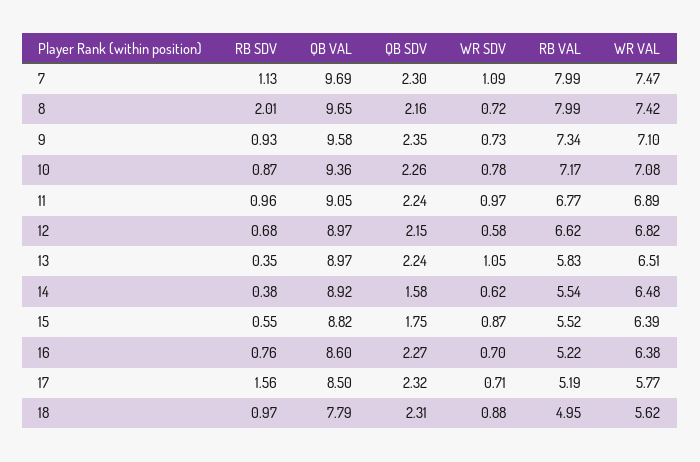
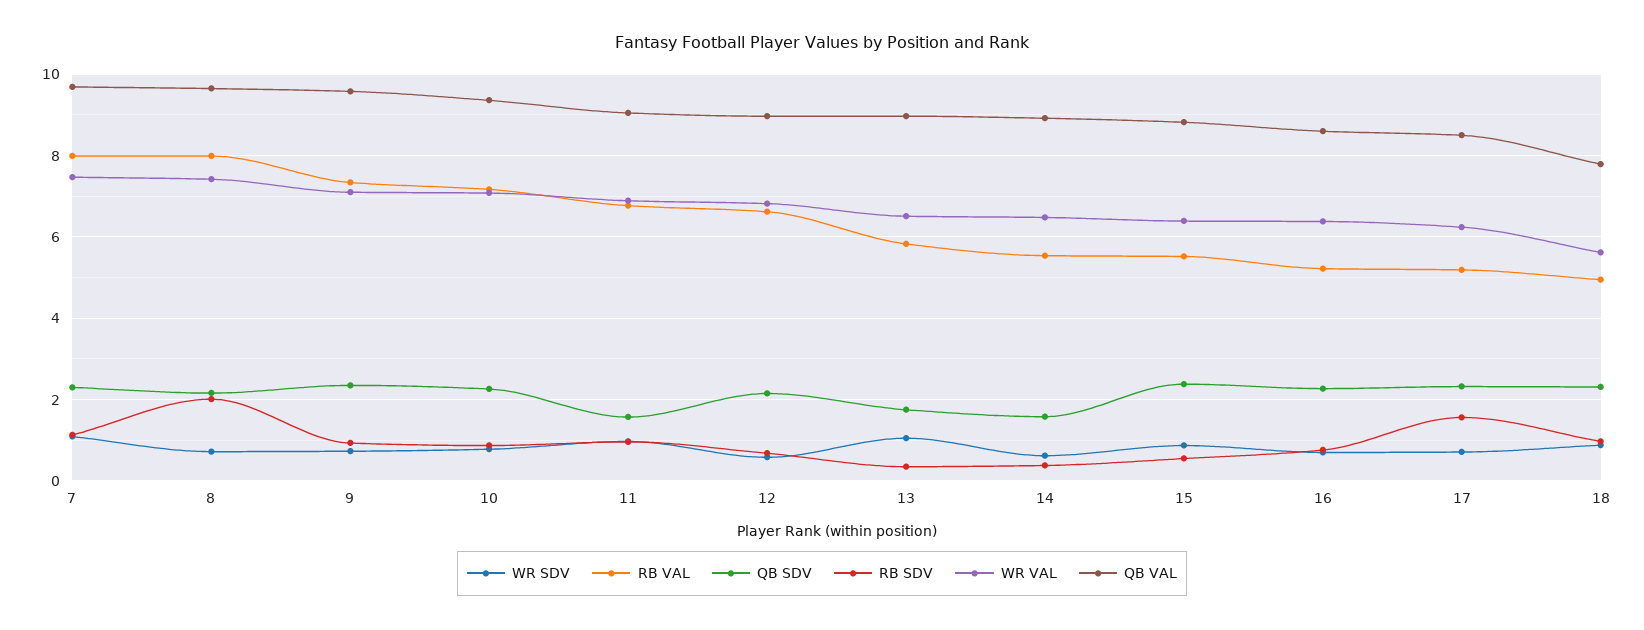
  {
    "RB SDV": {
      "7": 1.13,
      "8": 2.01,
      "9": 0.93,
      "10": 0.87,
      "11": 0.96,
      "12": 0.68,
      "13": 0.35,
      "14": 0.38,
      "15": 0.55,
      "16": 0.76,
      "17": 1.56,
      "18": 0.97
    },
    "QB VAL": {
      "7": 9.69,
      "8": 9.65,
      "9": 9.58,
      "10": 9.36,
      "11": 9.05,
      "12": 8.97,
      "13": 8.97,
      "14": 8.92,
      "15": 8.82,
      "16": 8.6,
      "17": 8.5,
      "18": 7.79
    },
    "QB SDV": {
      "7": 2.3,
      "8": 2.16,
      "9": 2.35,
      "10": 2.26,
-     "11": 2.24,
+     "11": 1.6,
      "12": 2.15,
-     "13": 2.24,
+     "13": 1.8,
      "14": 1.58,
-     "15": 1.75,
+     "15": 2.4,
      "16": 2.27,
      "17": 2.32,
      "18": 2.31
    },
    "WR SDV": {
      "7": 1.09,
      "8": 0.72,
      "9": 0.73,
      "10": 0.78,
      "11": 0.97,
      "12": 0.58,
      "13": 1.05,
      "14": 0.62,
      "15": 0.87,
      "16": 0.7,
      "17": 0.71,
      "18": 0.88
    },
    "RB VAL": {
      "7": 7.99,
      "8": 7.99,
      "9": 7.34,
      "10": 7.17,
      "11": 6.77,
      "12": 6.62,
      "13": 5.83,
      "14": 5.54,
      "15": 5.52,
      "16": 5.22,
      "17": 5.19,
      "18": 4.95
    },
    "WR VAL": {
      "7": 7.47,
      "8": 7.42,
      "9": 7.1,
      "10": 7.08,
      "11": 6.89,
      "12": 6.82,
      "13": 6.51,
      "14": 6.48,
      "15": 6.39,
      "16": 6.38,
-     "17": 5.77,
+     "17": 6.2,
      "18": 5.62
    }
  }

